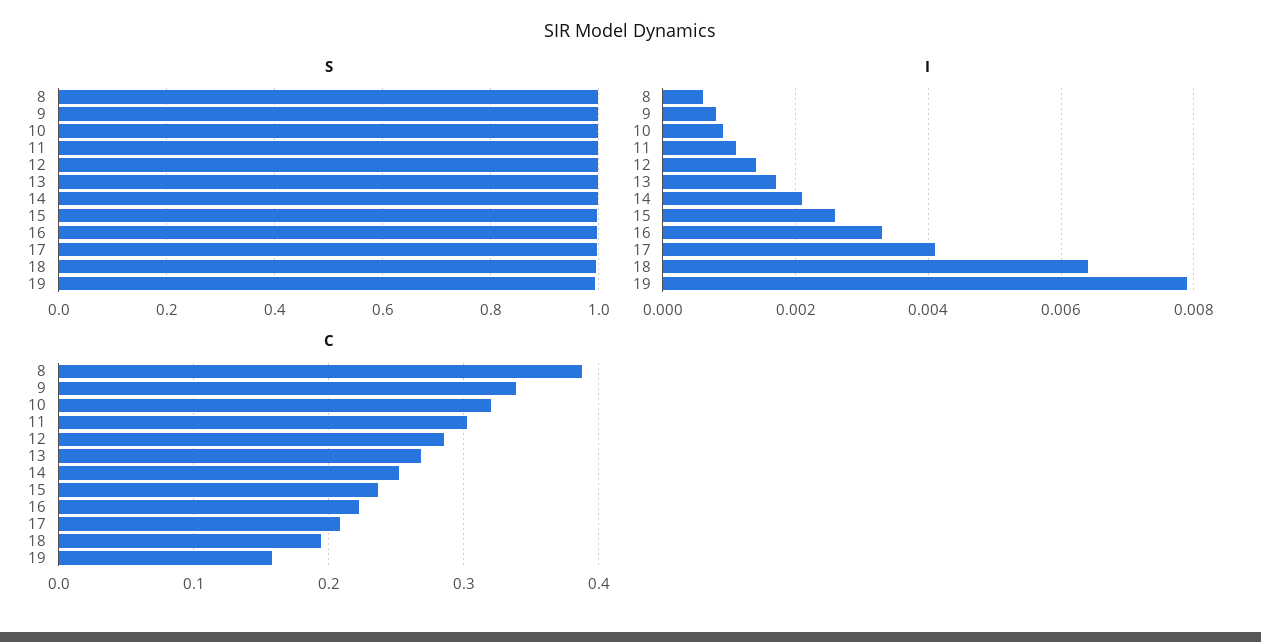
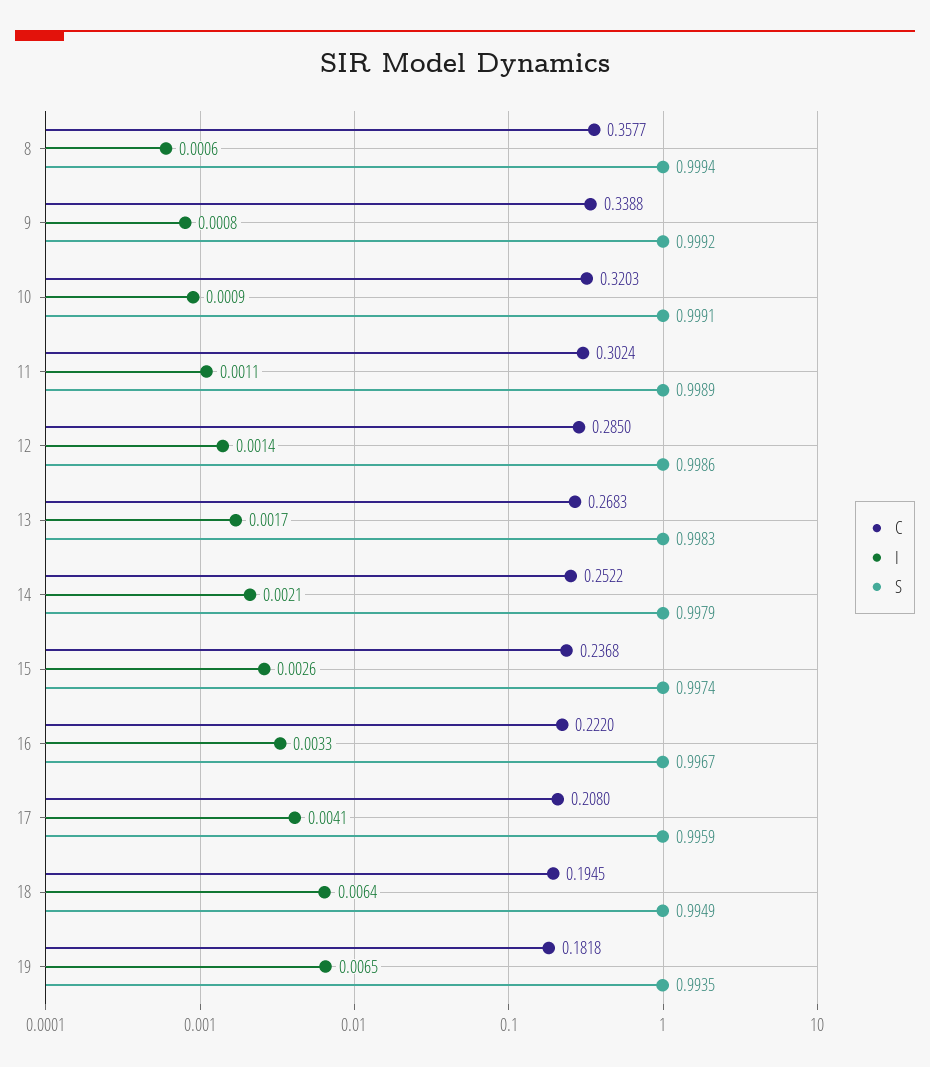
  {
    "S": {
      "8": 0.9994,
      "9": 0.9992,
      "10": 0.9991,
      "11": 0.9989,
      "12": 0.9986,
      "13": 0.9983,
      "14": 0.9979,
      "15": 0.9974,
      "16": 0.9967,
      "17": 0.9959,
      "18": 0.9949,
      "19": 0.9935
    },
    "I": {
      "8": 0.0006,
      "9": 0.0008,
      "10": 0.0009,
      "11": 0.0011,
      "12": 0.0014,
      "13": 0.0017,
      "14": 0.0021,
      "15": 0.0026,
      "16": 0.0033,
      "17": 0.0041,
      "18": 0.0064,
-     "19": 0.008
+     "19": 0.0065
    },
    "C": {
-     "8": 0.39,
+     "8": 0.3577,
      "9": 0.3388,
      "10": 0.3203,
      "11": 0.3024,
      "12": 0.285,
      "13": 0.2683,
      "14": 0.2522,
      "15": 0.2368,
      "16": 0.222,
      "17": 0.208,
      "18": 0.1945,
-     "19": 0.16
+     "19": 0.1818
    }
  }

